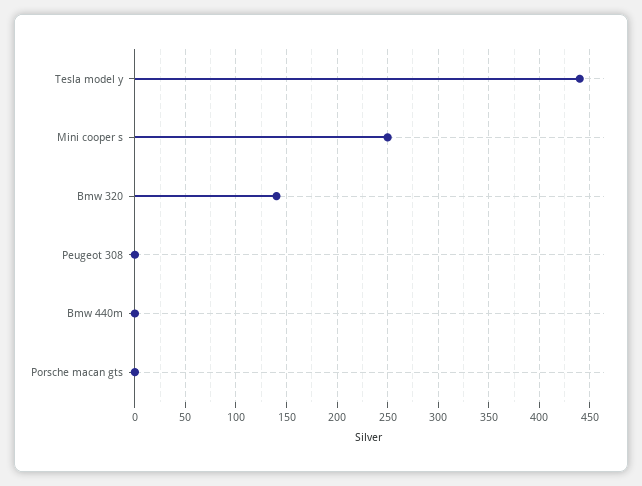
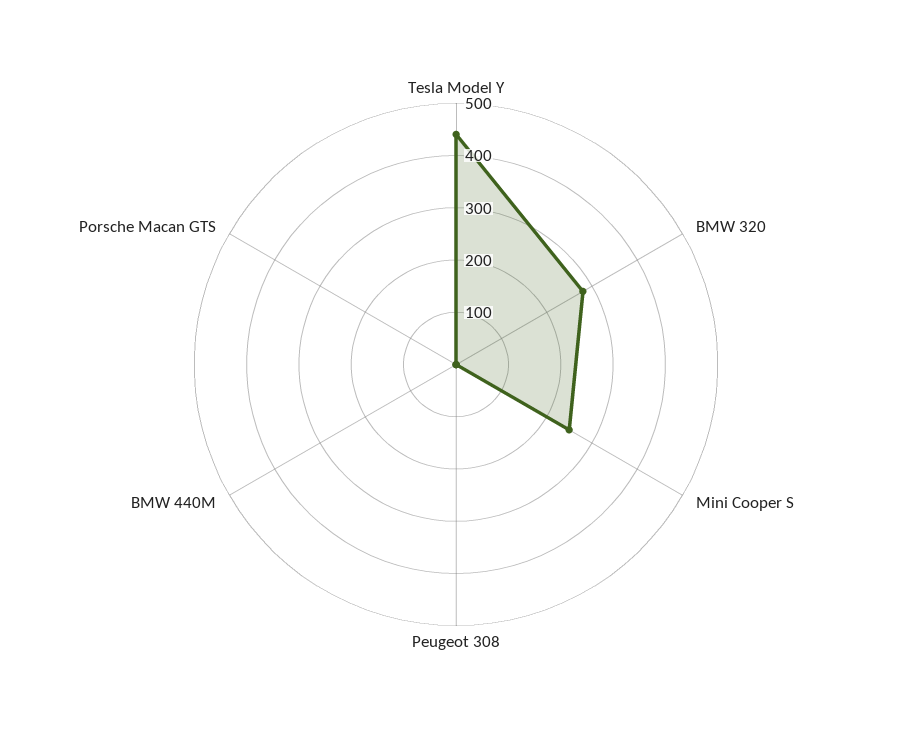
  {
    "Tesla model y": 440,
    "Mini cooper s": 250,
-   "Bmw 320": 140,
+   "Bmw 320": 280,
    "Peugeot 308": 0,
    "Bmw 440m": 0,
    "Porsche macan gts": 0
  }

